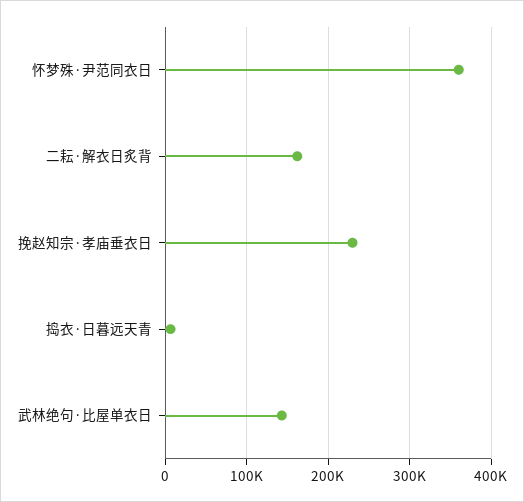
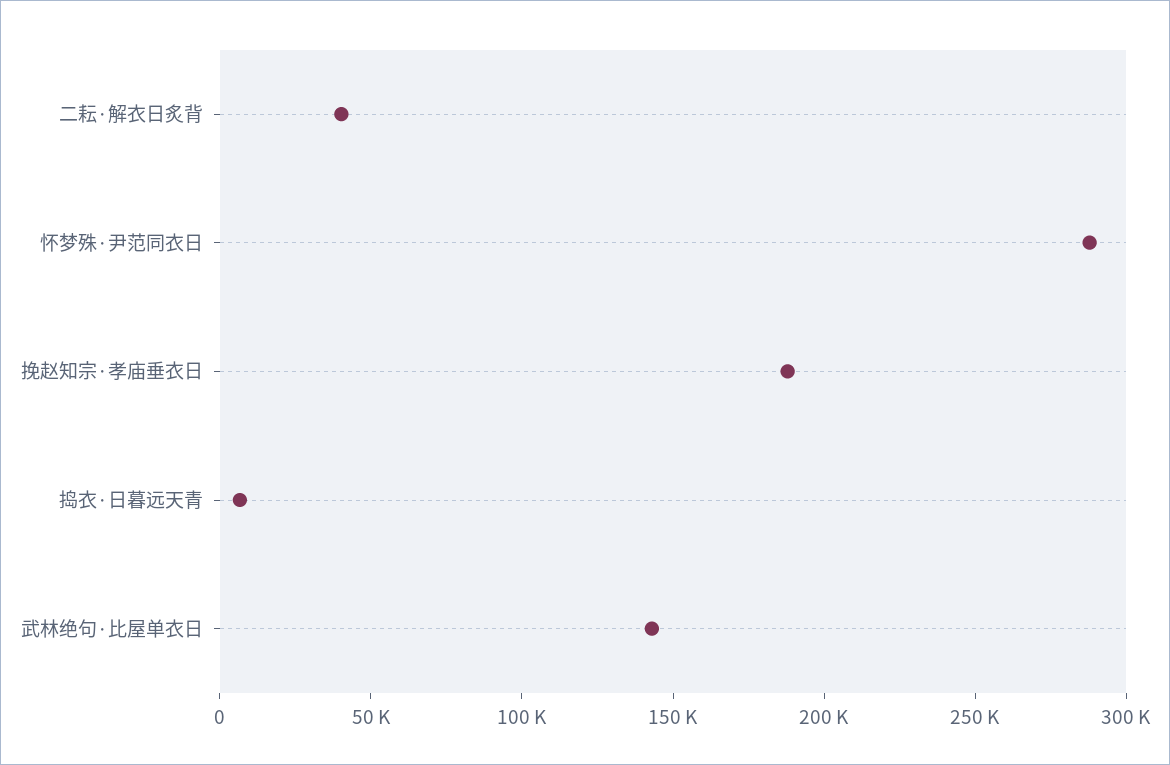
  {
-   "怀梦殊·尹范同衣日": 360000,
+   "怀梦殊·尹范同衣日": 290000,
-   "二耘·解衣日炙背": 160000,
+   "二耘·解衣日炙背": 40000,
-   "挽赵知宗·孝庙垂衣日": 230000,
+   "挽赵知宗·孝庙垂衣日": 190000,
    "捣衣·日暮远天青": 10000,
    "武林绝句·比屋单衣日": 140000
  }

